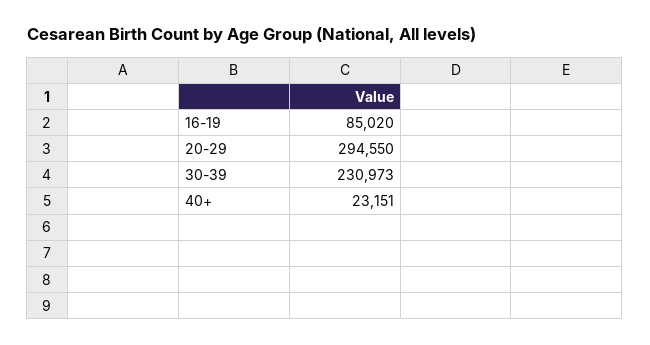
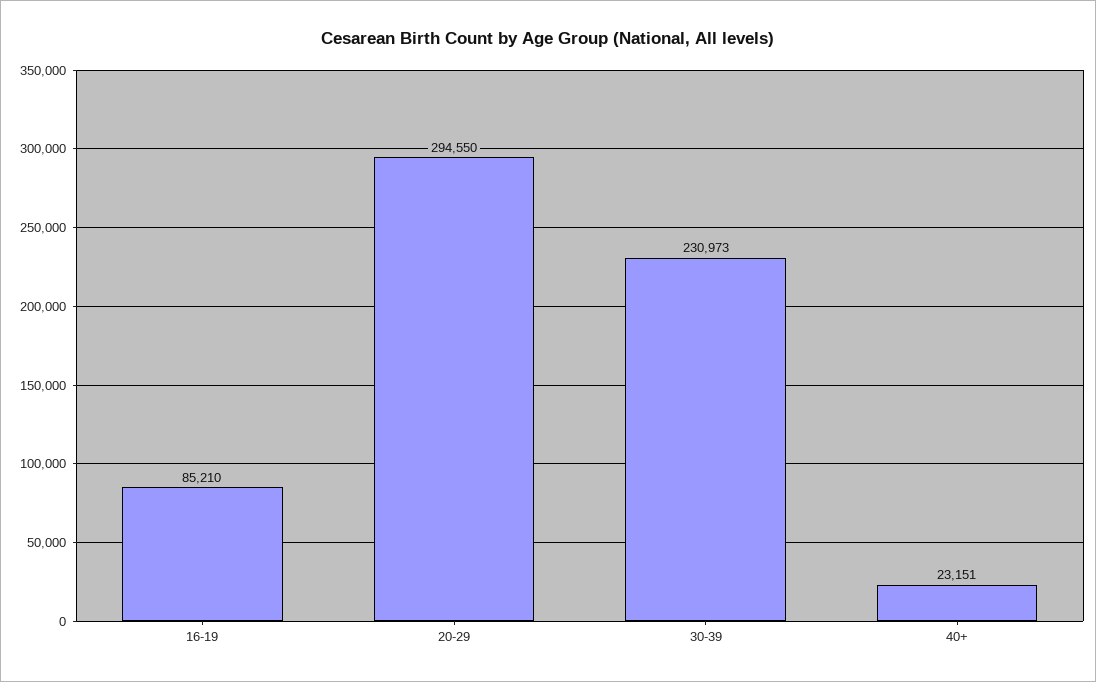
  {
-   "16-19": 85020,
+   "16-19": 85210,
    "20-29": 294550,
    "30-39": 230973,
    "40+": 23151
  }

